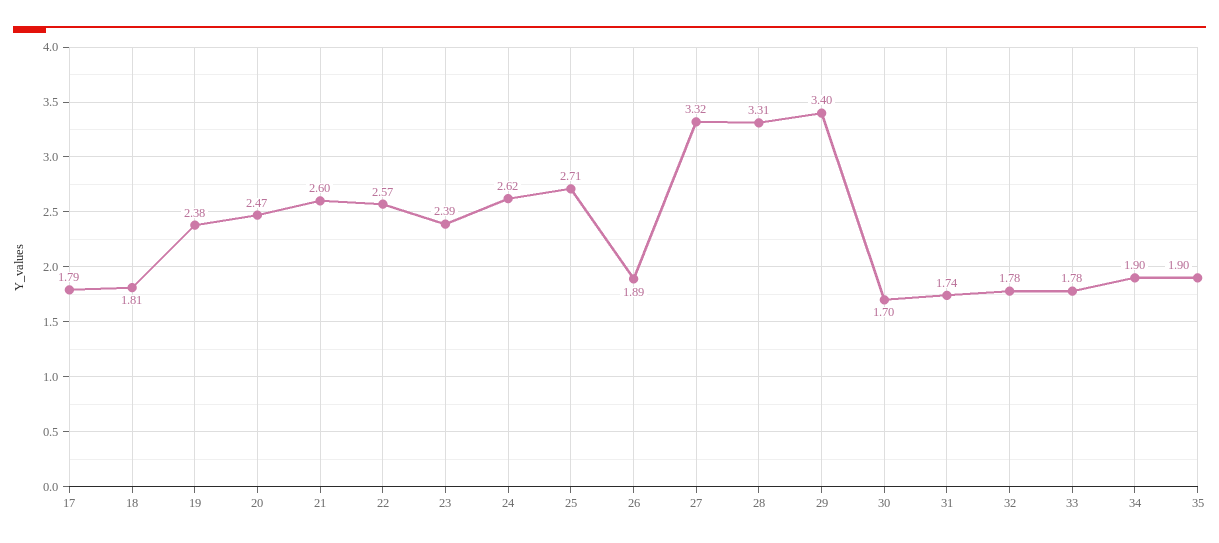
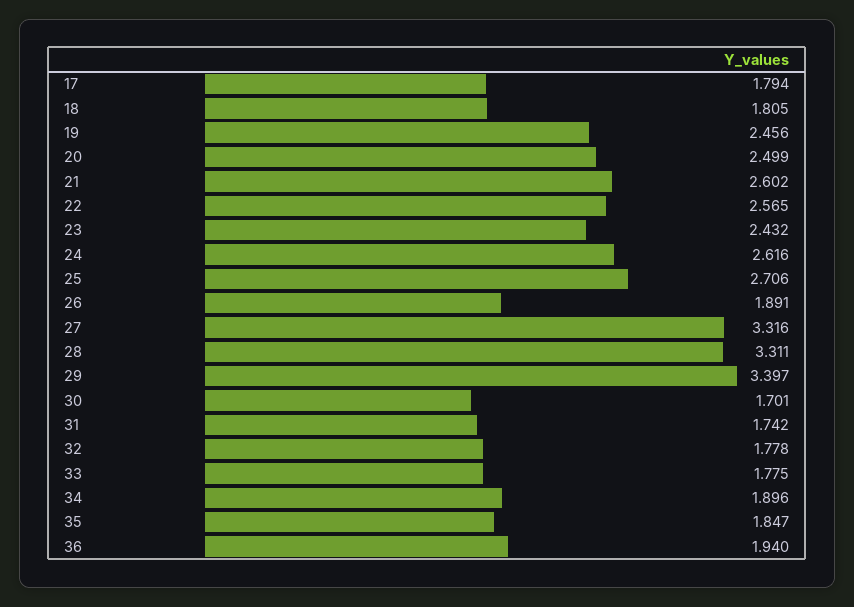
  {
    "17": 1.794,
    "18": 1.805,
-   "19": 2.38,
+   "19": 2.456,
-   "20": 2.47,
+   "20": 2.499,
    "21": 2.602,
    "22": 2.565,
-   "23": 2.39,
+   "23": 2.432,
    "24": 2.616,
    "25": 2.706,
    "26": 1.891,
    "27": 3.316,
    "28": 3.311,
    "29": 3.397,
    "30": 1.701,
    "31": 1.742,
    "32": 1.778,
    "33": 1.775,
    "34": 1.896,
-   "35": 1.9
+   "35": 1.847,
+   "36": 1.94
  }

